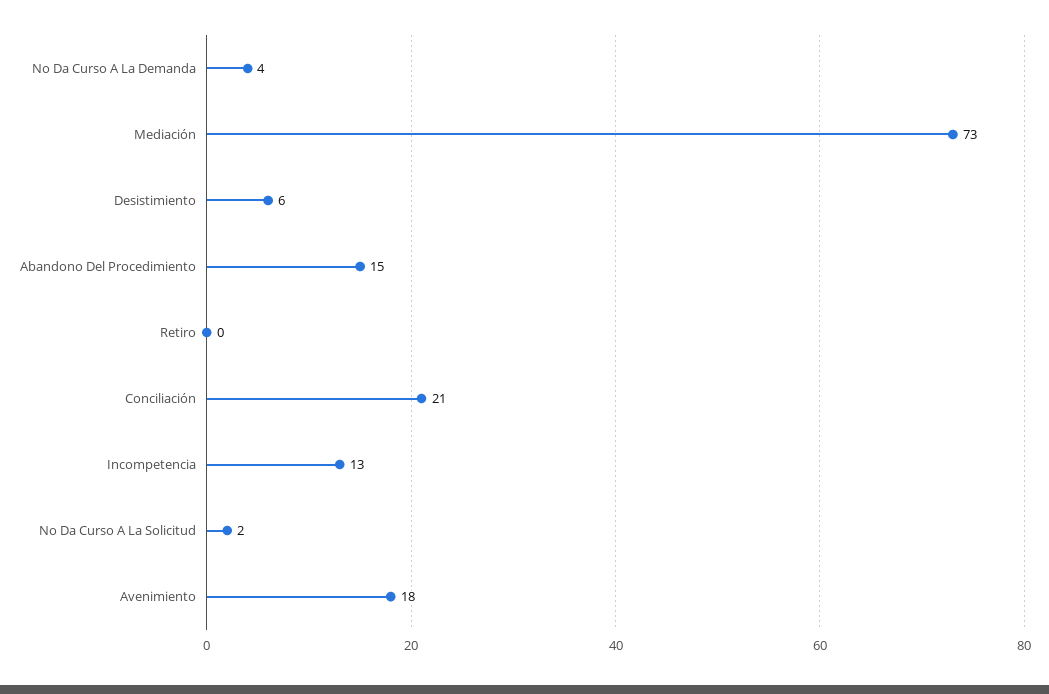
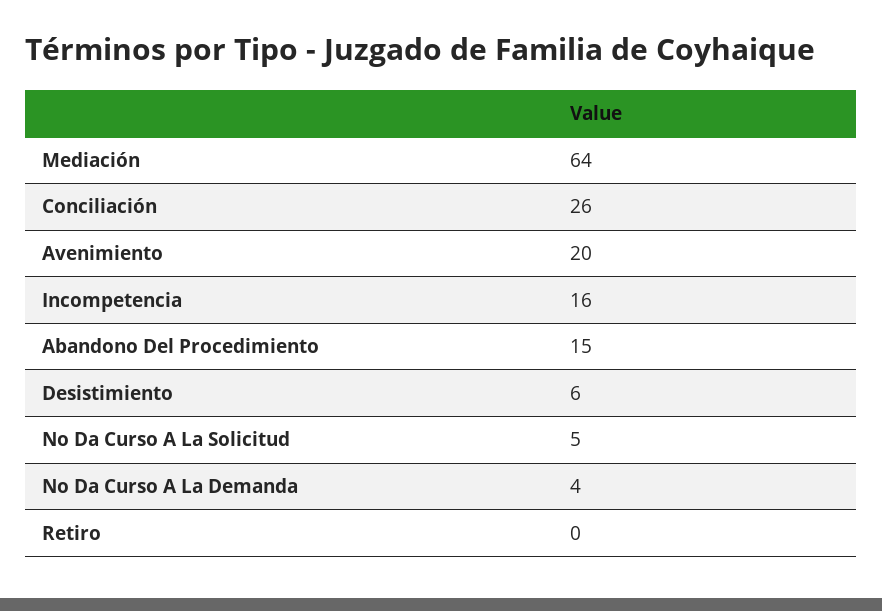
  {
    "No Da Curso A La Demanda": 4,
-   "Mediación": 73,
+   "Mediación": 64,
    "Desistimiento": 6,
    "Abandono Del Procedimiento": 15,
    "Retiro": 0,
-   "Conciliación": 21,
+   "Conciliación": 26,
-   "Incompetencia": 13,
+   "Incompetencia": 16,
-   "No Da Curso A La Solicitud": 2,
+   "No Da Curso A La Solicitud": 5,
-   "Avenimiento": 18
+   "Avenimiento": 20
  }

